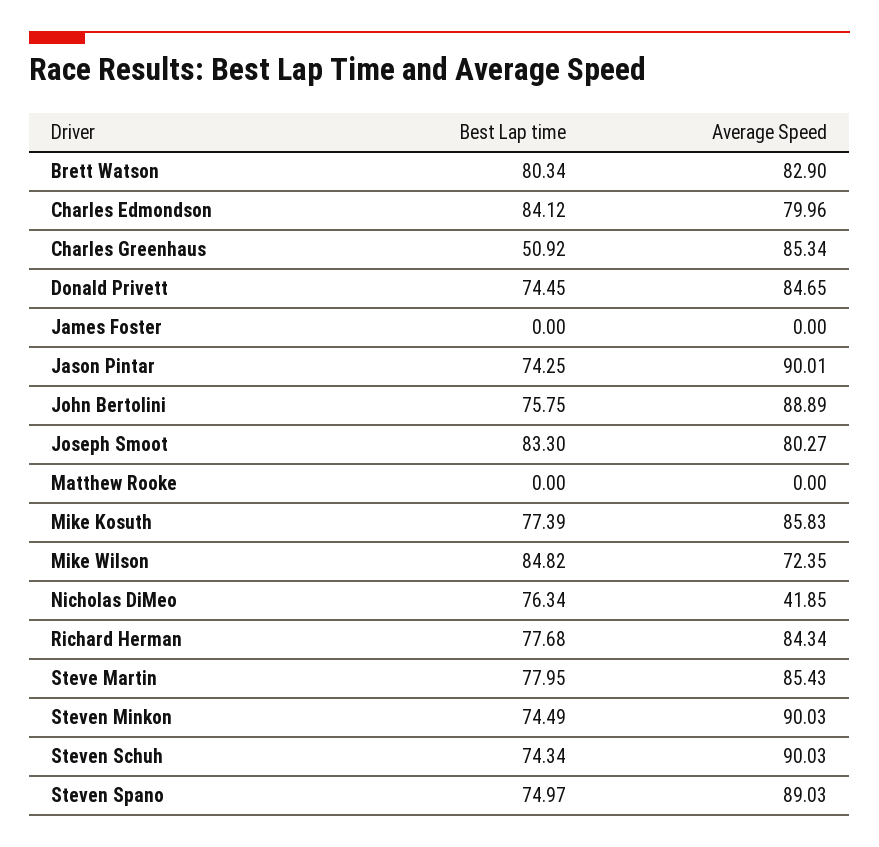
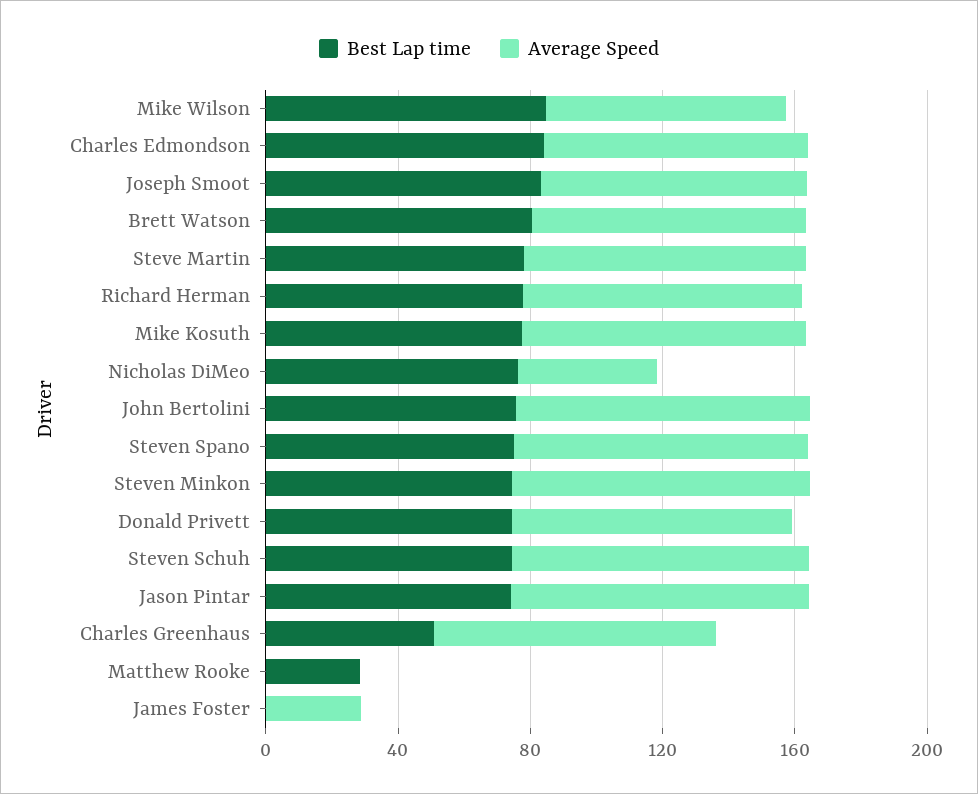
  {
    "Best Lap time": {
      "Brett Watson": 80.34,
      "Charles Edmondson": 84.12,
      "Charles Greenhaus": 50.92,
      "Donald Privett": 74.45,
      "James Foster": 0,
      "Jason Pintar": 74.25,
      "John Bertolini": 75.75,
      "Joseph Smoot": 83.3,
-     "Matthew Rooke": 0,
+     "Matthew Rooke": 30,
      "Mike Kosuth": 77.39,
      "Mike Wilson": 84.82,
      "Nicholas DiMeo": 76.34,
      "Richard Herman": 77.68,
      "Steve Martin": 77.95,
      "Steven Minkon": 74.49,
      "Steven Schuh": 74.34,
      "Steven Spano": 74.97
    },
    "Average Speed": {
      "Brett Watson": 82.9,
      "Charles Edmondson": 79.96,
      "Charles Greenhaus": 85.34,
      "Donald Privett": 84.65,
-     "James Foster": 0,
+     "James Foster": 30,
      "Jason Pintar": 90.01,
      "John Bertolini": 88.89,
      "Joseph Smoot": 80.27,
      "Matthew Rooke": 0,
      "Mike Kosuth": 85.83,
      "Mike Wilson": 72.35,
      "Nicholas DiMeo": 41.85,
      "Richard Herman": 84.34,
      "Steve Martin": 85.43,
      "Steven Minkon": 90.03,
      "Steven Schuh": 90.03,
      "Steven Spano": 89.03
    }
  }

